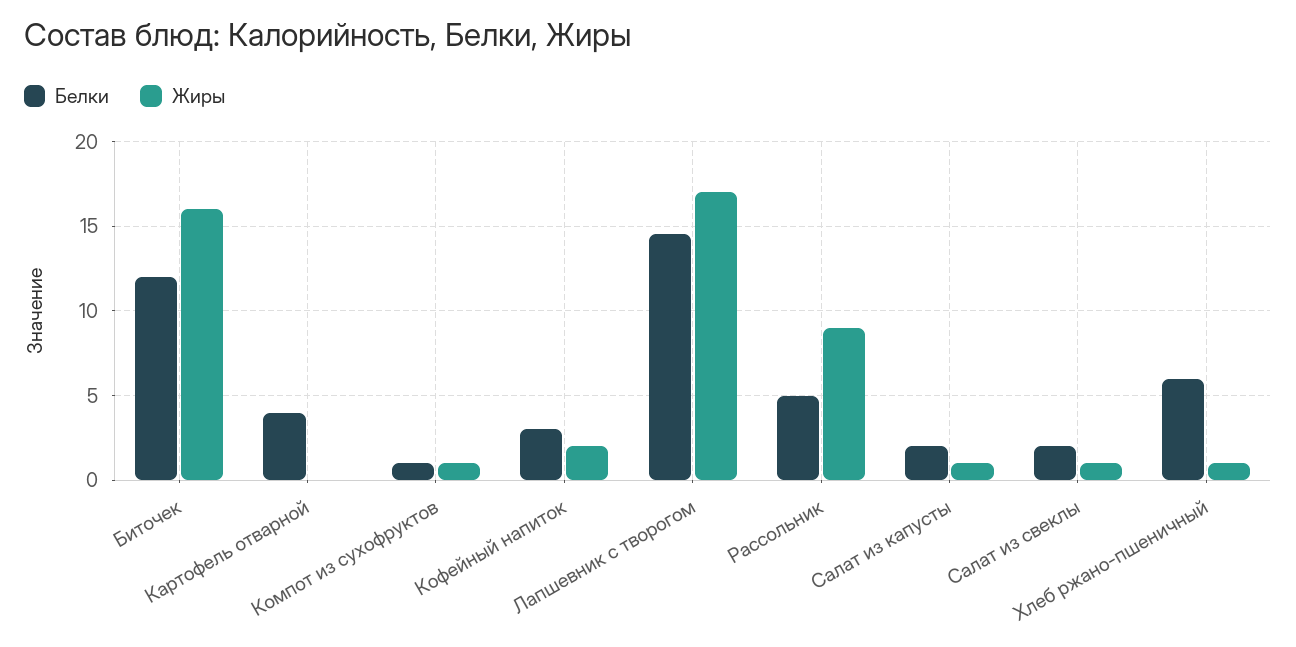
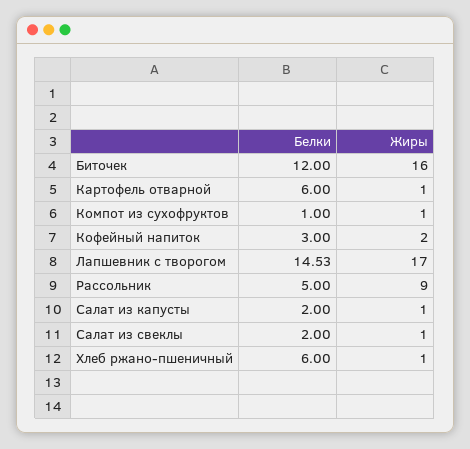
  {
    "Белки": {
      "Биточек": 12,
-     "Картофель отварной": 4,
+     "Картофель отварной": 6,
      "Компот из сухофруктов": 1,
      "Кофейный напиток": 3,
      "Лапшевник с творогом": 14.53,
      "Рассольник": 5,
      "Салат из капусты": 2,
      "Салат из свеклы": 2,
      "Хлеб ржано-пшеничный": 6
    },
    "Жиры": {
      "Биточек": 16,
-     "Картофель отварной": 0,
+     "Картофель отварной": 1,
      "Компот из сухофруктов": 1,
      "Кофейный напиток": 2,
      "Лапшевник с творогом": 17,
      "Рассольник": 9,
      "Салат из капусты": 1,
      "Салат из свеклы": 1,
      "Хлеб ржано-пшеничный": 1
    }
  }

